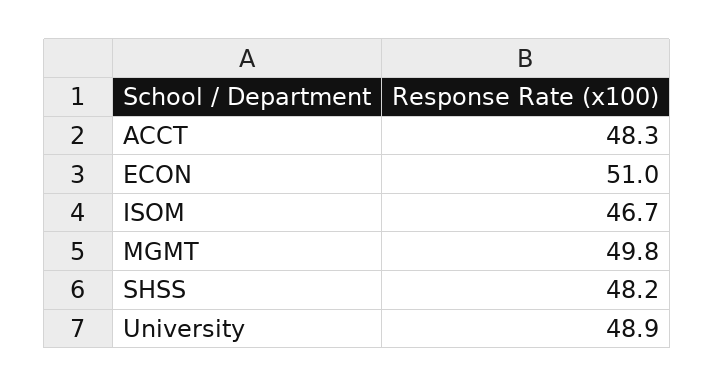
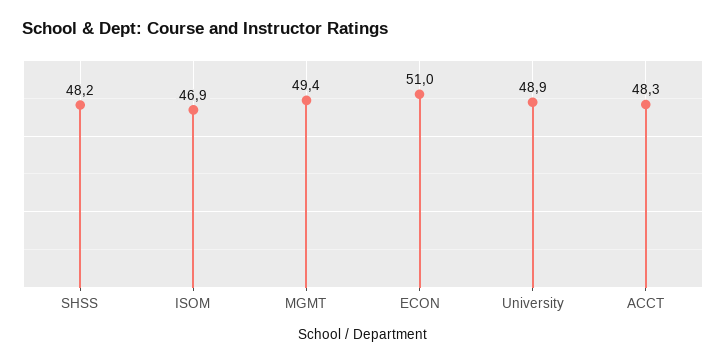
  {
    "ACCT": 48.3,
    "ECON": 51,
-   "ISOM": 46.7,
+   "ISOM": 46.9,
-   "MGMT": 49.8,
+   "MGMT": 49.4,
    "SHSS": 48.2,
    "University": 48.9
  }

